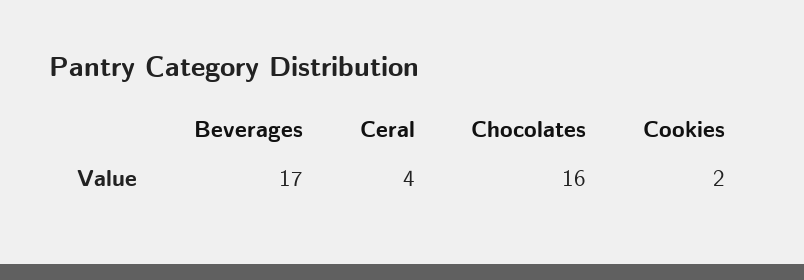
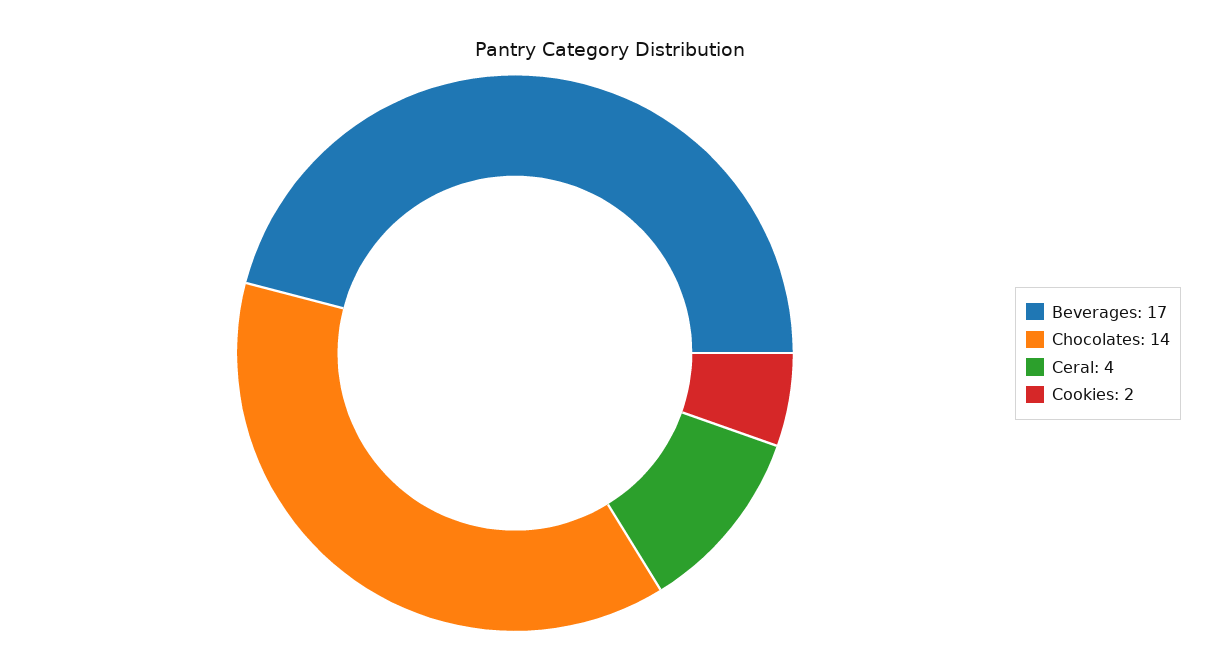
  {
    "Beverages": 17,
    "Ceral": 4,
-   "Chocolates": 16,
+   "Chocolates": 14,
    "Cookies": 2
  }

